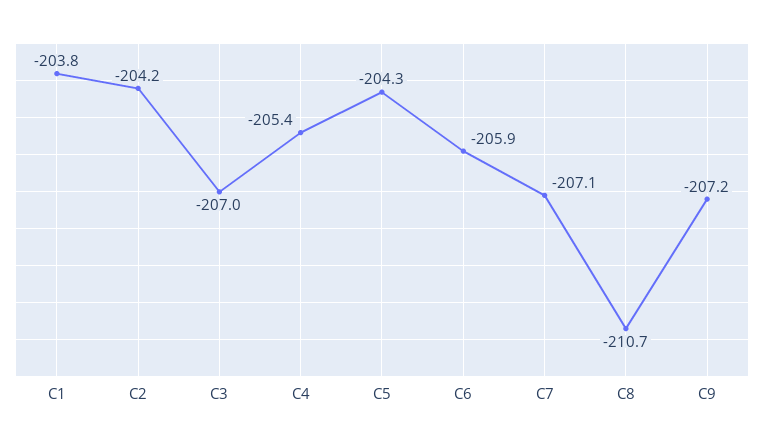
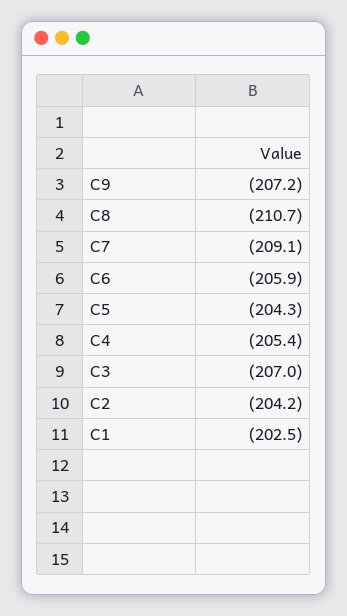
  {
-   "C1": -203.8,
+   "C1": -202.5,
    "C2": -204.2,
    "C3": -207,
    "C4": -205.4,
    "C5": -204.3,
    "C6": -205.9,
-   "C7": -207.1,
+   "C7": -209.1,
    "C8": -210.7,
    "C9": -207.2
  }

